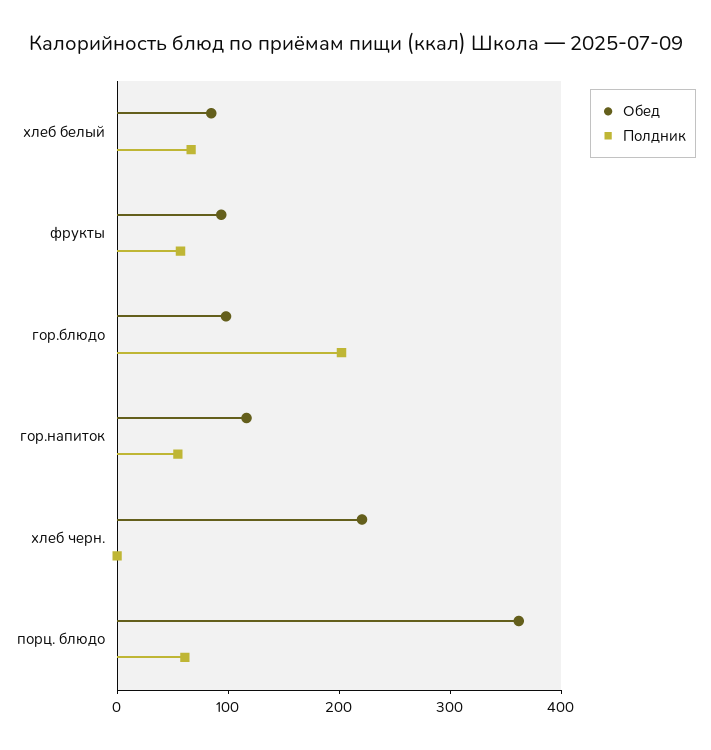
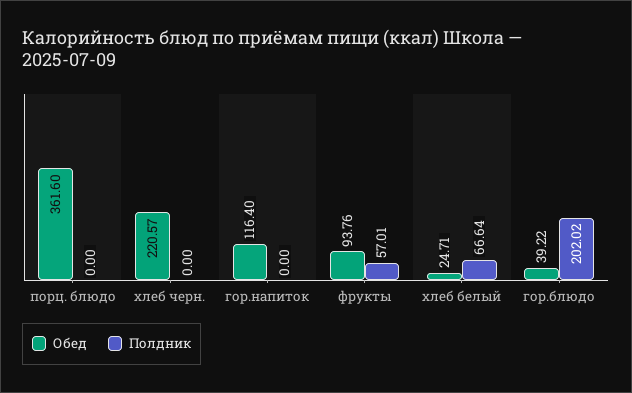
  {
    "Обед": {
-     "хлеб белый": 80,
+     "хлеб белый": 24.71,
      "фрукты": 93.76,
-     "гор.блюдо": 100,
+     "гор.блюдо": 39.22,
      "гор.напиток": 116.4,
      "хлеб черн.": 220.57,
      "порц. блюдо": 361.6
    },
    "Полдник": {
      "хлеб белый": 66.64,
      "фрукты": 57.01,
      "гор.блюдо": 202.02,
-     "гор.напиток": 60,
+     "гор.напиток": 0,
      "хлеб черн.": 0,
-     "порц. блюдо": 60
+     "порц. блюдо": 0
    }
  }

